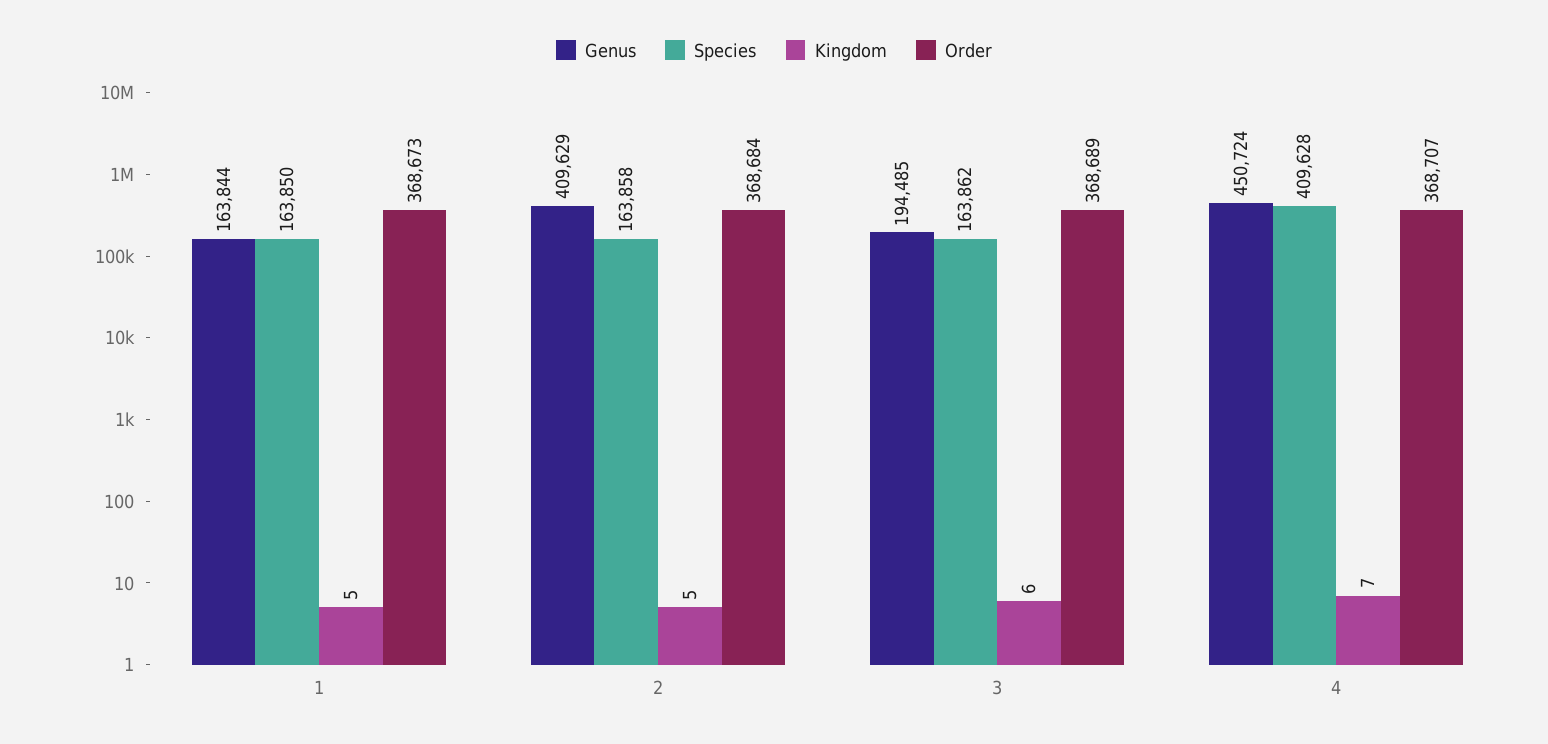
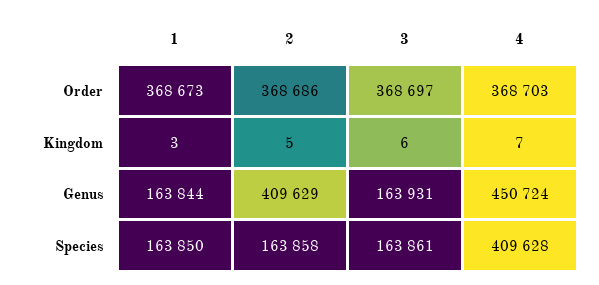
  {
    "Genus": {
      "1": 163844,
      "2": 409629,
-     "3": 194485,
+     "3": 163931,
      "4": 450724
    },
    "Species": {
      "1": 163850,
      "2": 163858,
-     "3": 163862,
+     "3": 163861,
      "4": 409628
    },
    "Kingdom": {
-     "1": 5,
+     "1": 3,
      "2": 5,
      "3": 6,
      "4": 7
    },
    "Order": {
      "1": 368673,
-     "2": 368684,
+     "2": 368686,
-     "3": 368689,
+     "3": 368697,
-     "4": 368707
+     "4": 368703
    }
  }

